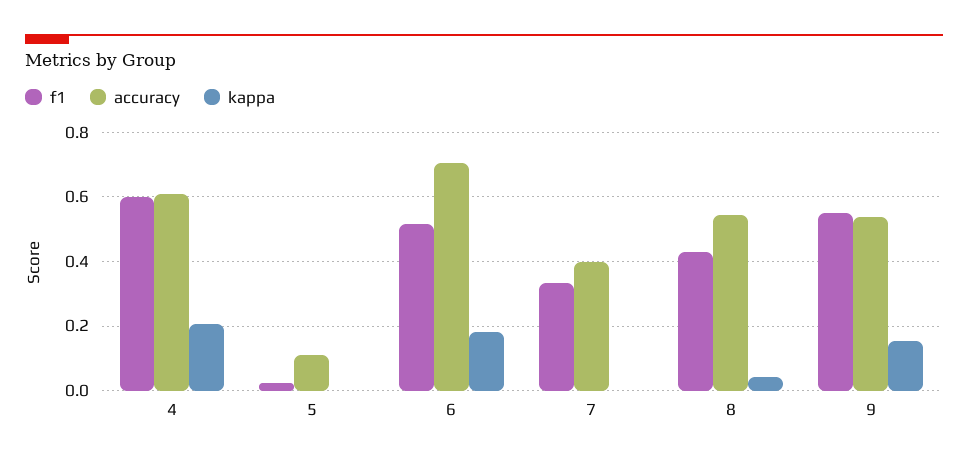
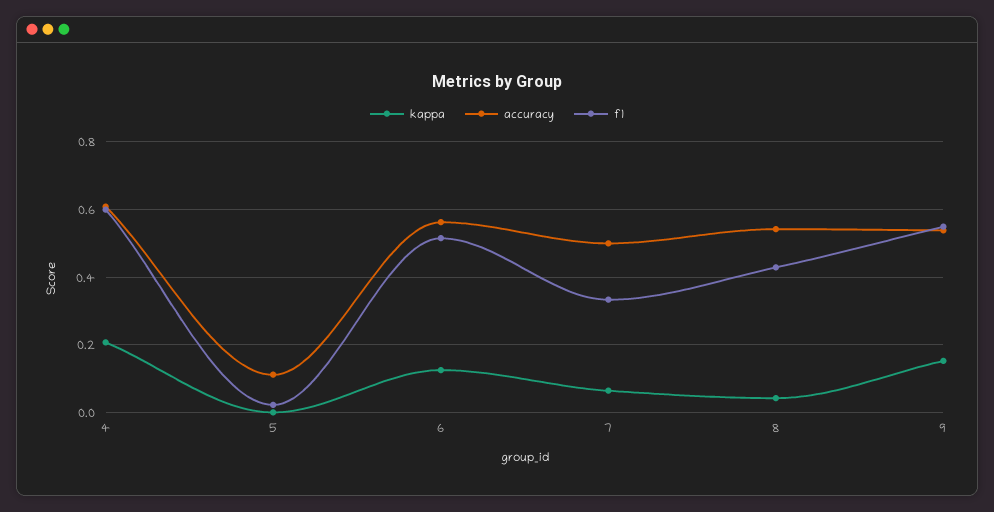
  {
    "f1": {
      "4": 0.6,
      "5": 0.02,
      "6": 0.52,
      "7": 0.34,
      "8": 0.42,
      "9": 0.54
    },
    "accuracy": {
      "4": 0.6,
      "5": 0.12,
-     "6": 0.7,
+     "6": 0.56,
-     "7": 0.4,
+     "7": 0.5,
      "8": 0.54,
      "9": 0.54
    },
    "kappa": {
      "4": 0.2,
      "5": 0,
-     "6": 0.18,
+     "6": 0.12,
-     "7": 0,
+     "7": 0.06,
      "8": 0.04,
      "9": 0.16
    }
  }

